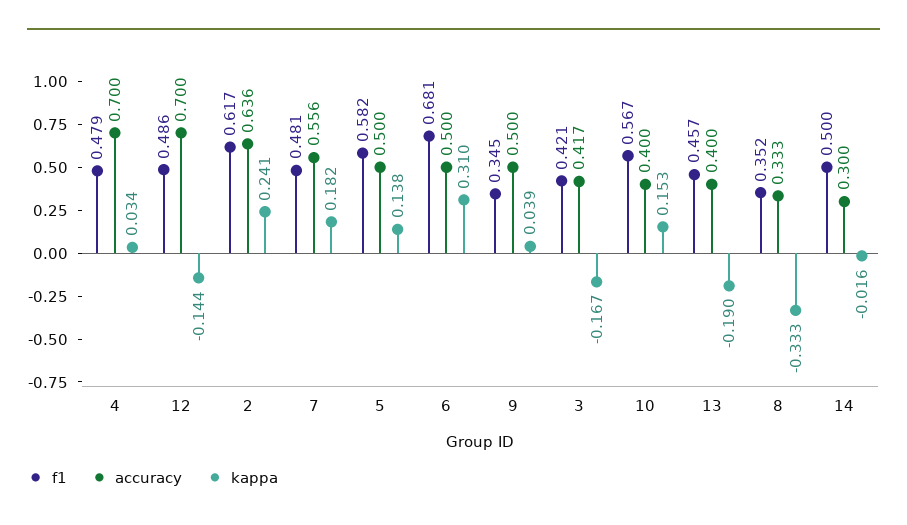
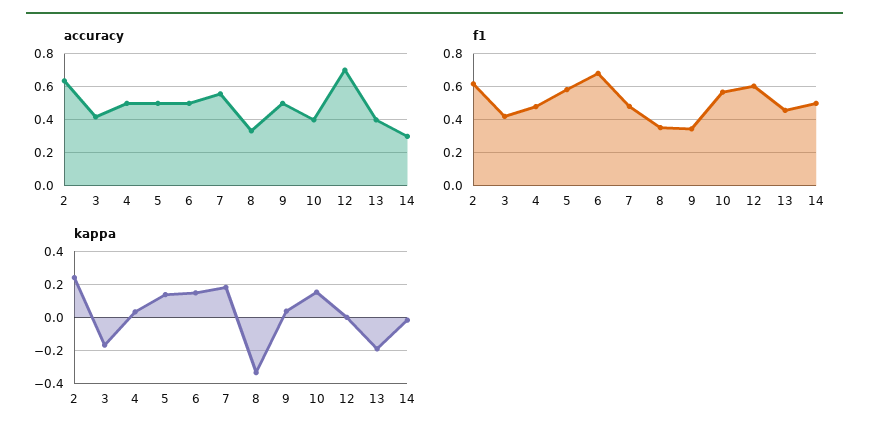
  {
    "f1": {
      "4": 0.479,
-     "12": 0.486,
+     "12": 0.6,
      "2": 0.617,
      "7": 0.481,
      "5": 0.582,
      "6": 0.681,
      "9": 0.345,
      "3": 0.421,
      "10": 0.567,
      "13": 0.457,
      "8": 0.352,
      "14": 0.5
    },
    "accuracy": {
-     "4": 0.7,
+     "4": 0.5,
      "12": 0.7,
      "2": 0.636,
      "7": 0.556,
      "5": 0.5,
      "6": 0.5,
      "9": 0.5,
      "3": 0.417,
      "10": 0.4,
      "13": 0.4,
      "8": 0.333,
      "14": 0.3
    },
    "kappa": {
      "4": 0.034,
-     "12": -0.144,
+     "12": 0,
      "2": 0.241,
      "7": 0.182,
      "5": 0.138,
-     "6": 0.31,
+     "6": 0.15,
      "9": 0.039,
      "3": -0.167,
      "10": 0.153,
      "13": -0.19,
      "8": -0.333,
      "14": -0.016
    }
  }

